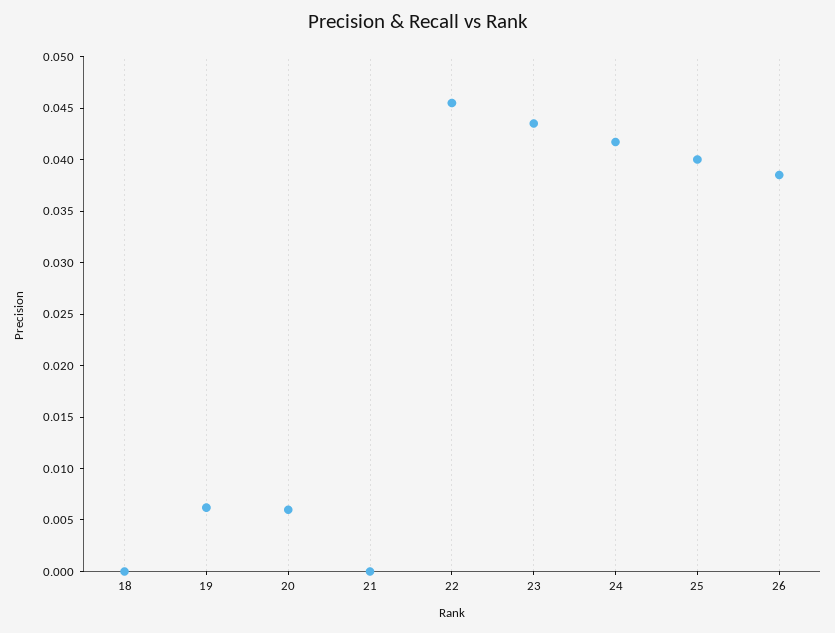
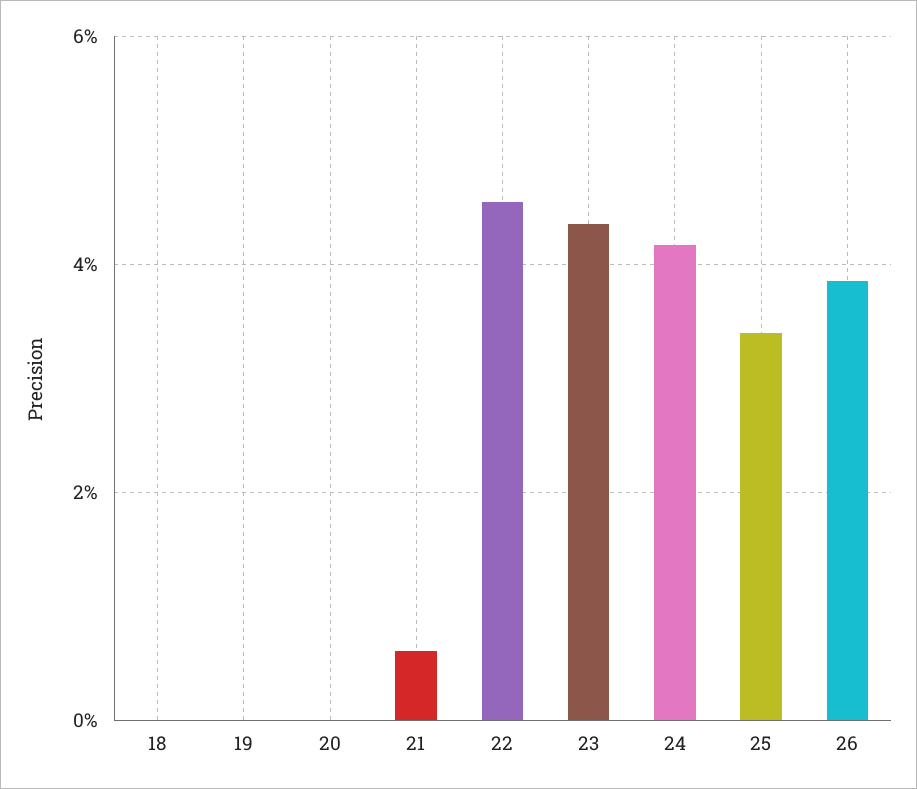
  {
    "18": 0,
-   "19": 0.006,
+   "19": 0,
-   "20": 0.006,
+   "20": 0,
-   "21": 0,
+   "21": 0.006,
    "22": 0.046,
    "23": 0.044,
    "24": 0.042,
-   "25": 0.04,
+   "25": 0.034,
    "26": 0.039
  }

